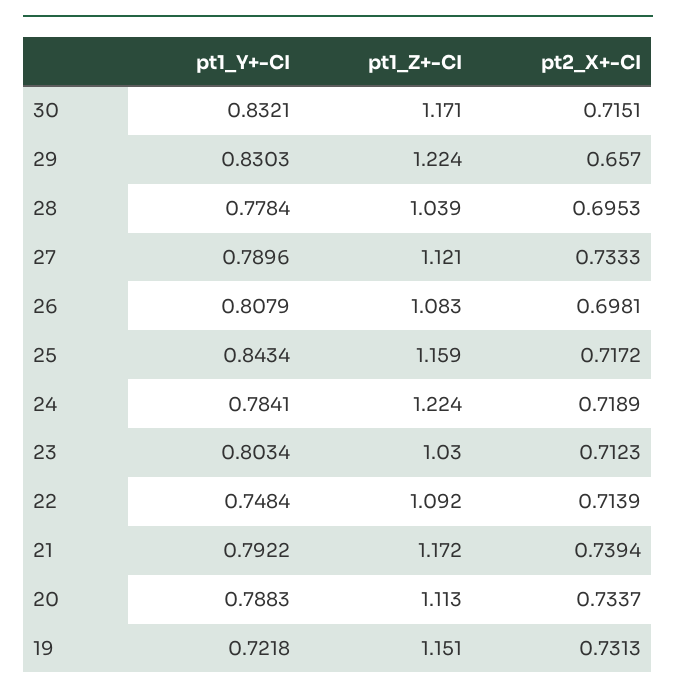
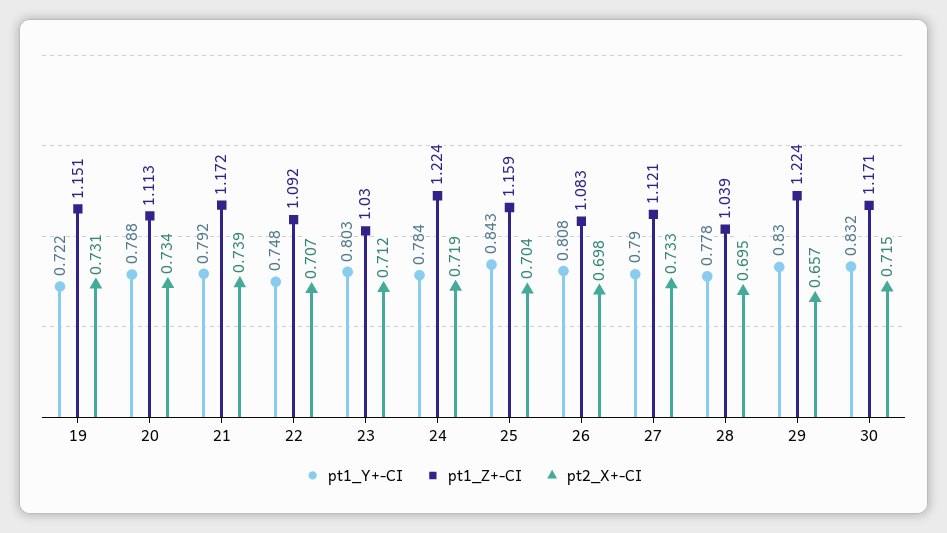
  {
    "pt1_Y+-CI": {
      "30": 0.8321,
      "29": 0.8303,
      "28": 0.7784,
      "27": 0.7896,
      "26": 0.8079,
      "25": 0.8434,
      "24": 0.7841,
      "23": 0.8034,
      "22": 0.7484,
      "21": 0.7922,
      "20": 0.7883,
      "19": 0.7218
    },
    "pt1_Z+-CI": {
      "30": 1.171,
      "29": 1.224,
      "28": 1.039,
      "27": 1.121,
      "26": 1.083,
      "25": 1.159,
      "24": 1.224,
      "23": 1.03,
      "22": 1.092,
      "21": 1.172,
      "20": 1.113,
      "19": 1.151
    },
    "pt2_X+-CI": {
      "30": 0.7151,
      "29": 0.657,
      "28": 0.6953,
      "27": 0.7333,
      "26": 0.6981,
-     "25": 0.7172,
+     "25": 0.704,
      "24": 0.7189,
      "23": 0.7123,
-     "22": 0.7139,
+     "22": 0.707,
      "21": 0.7394,
      "20": 0.7337,
      "19": 0.7313
    }
  }

